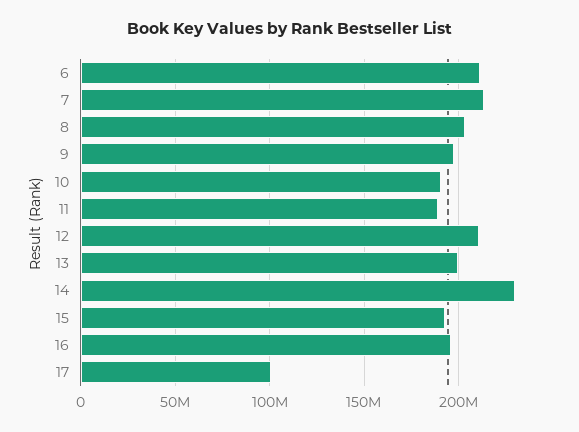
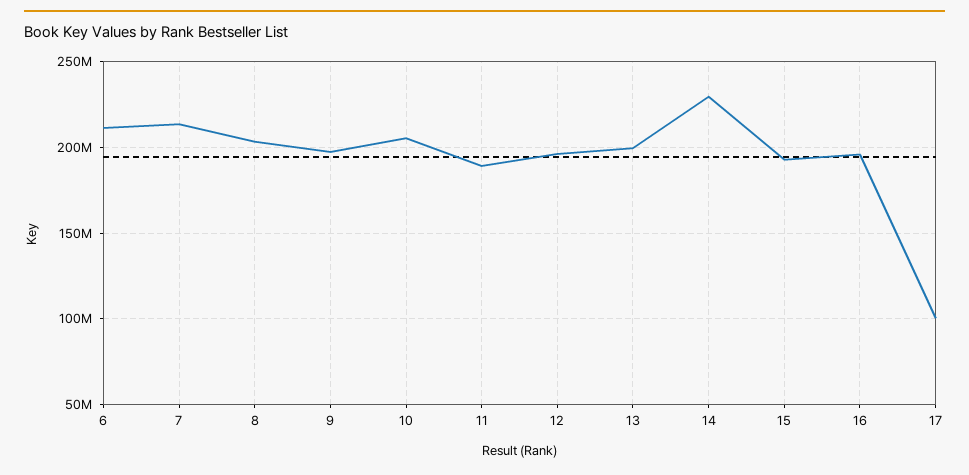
  {
    "6": 210000000,
    "7": 215000000,
    "8": 205000000,
    "9": 195000000,
-   "10": 190000000,
+   "10": 205000000,
    "11": 190000000,
-   "12": 210000000,
+   "12": 195000000,
    "13": 200000000,
    "14": 230000000,
    "15": 195000000,
    "16": 195000000,
    "17": 100000000
  }

